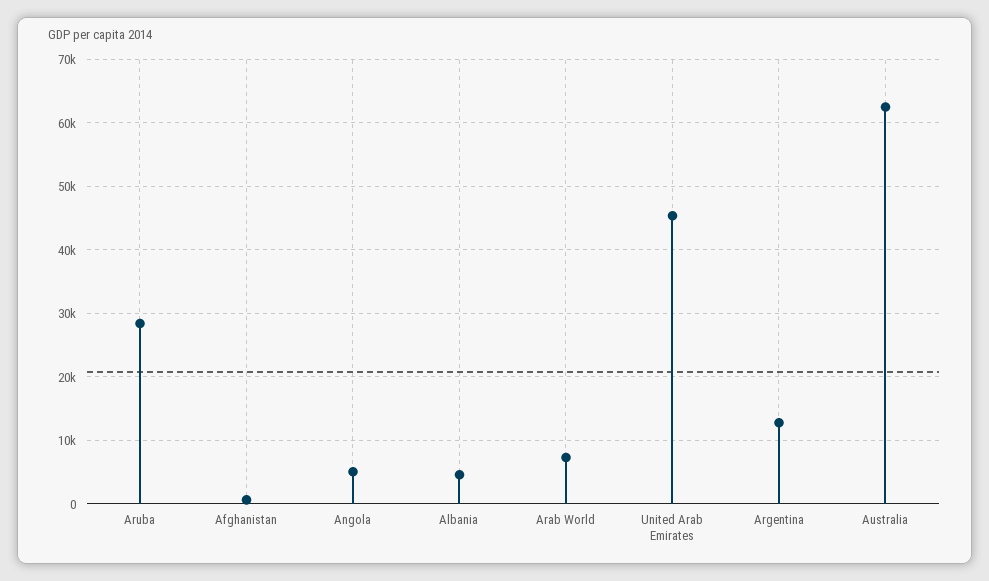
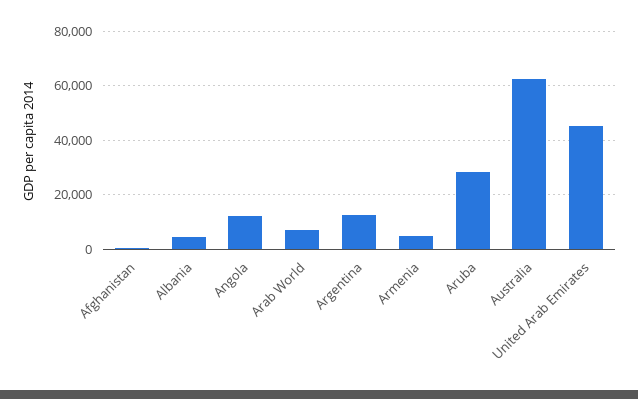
  {
    "Aruba": 28000,
    "Afghanistan": 1000,
-   "Angola": 5000,
+   "Angola": 12500,
    "Albania": 5000,
    "Arab World": 7000,
    "United Arab Emirates": 45000,
    "Argentina": 13000,
-   "Australia": 63000
+   "Australia": 63000,
+   "Armenia": 5000
  }

